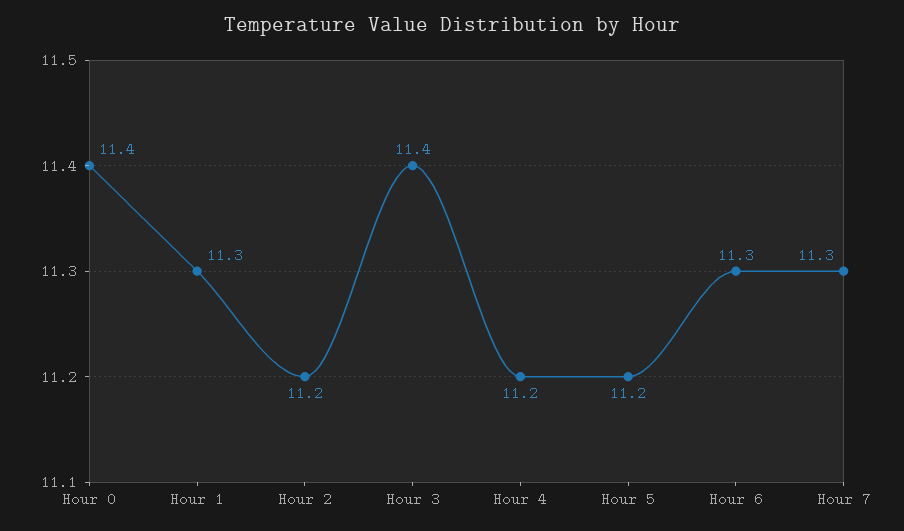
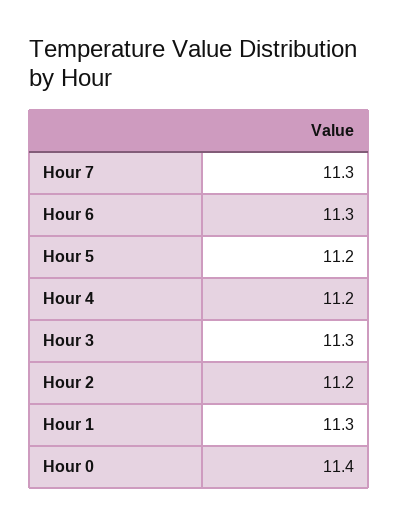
  {
    "Hour 0": 11.4,
    "Hour 1": 11.3,
    "Hour 2": 11.2,
-   "Hour 3": 11.4,
+   "Hour 3": 11.3,
    "Hour 4": 11.2,
    "Hour 5": 11.2,
    "Hour 6": 11.3,
    "Hour 7": 11.3
  }

